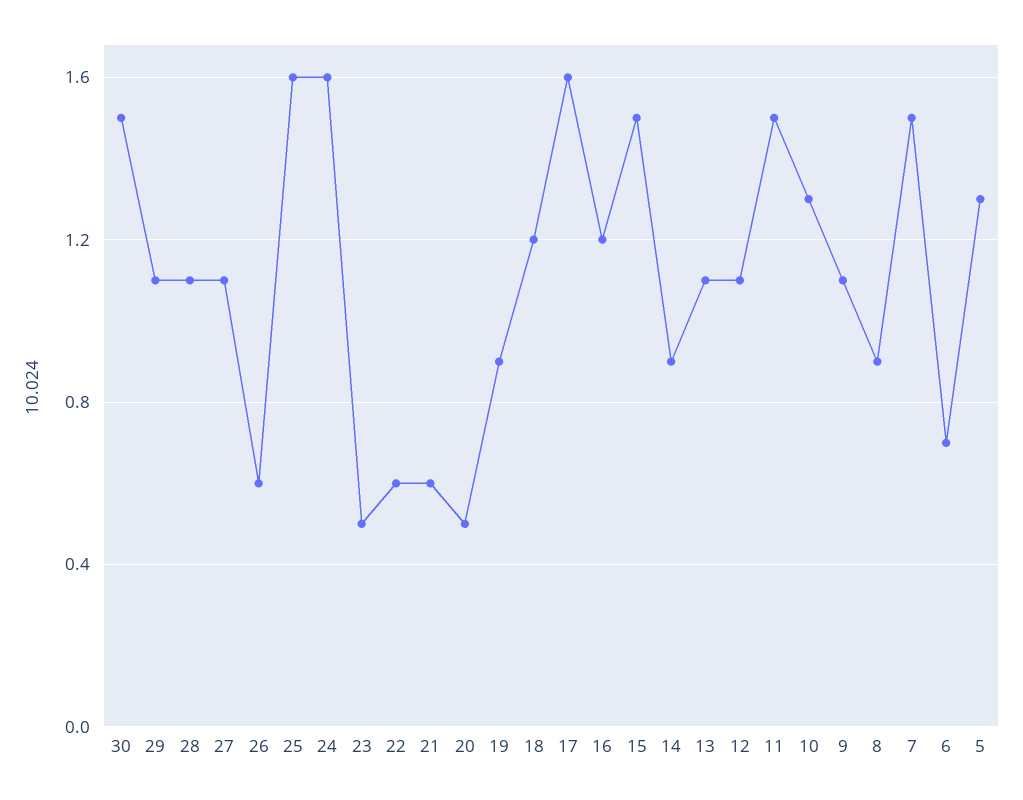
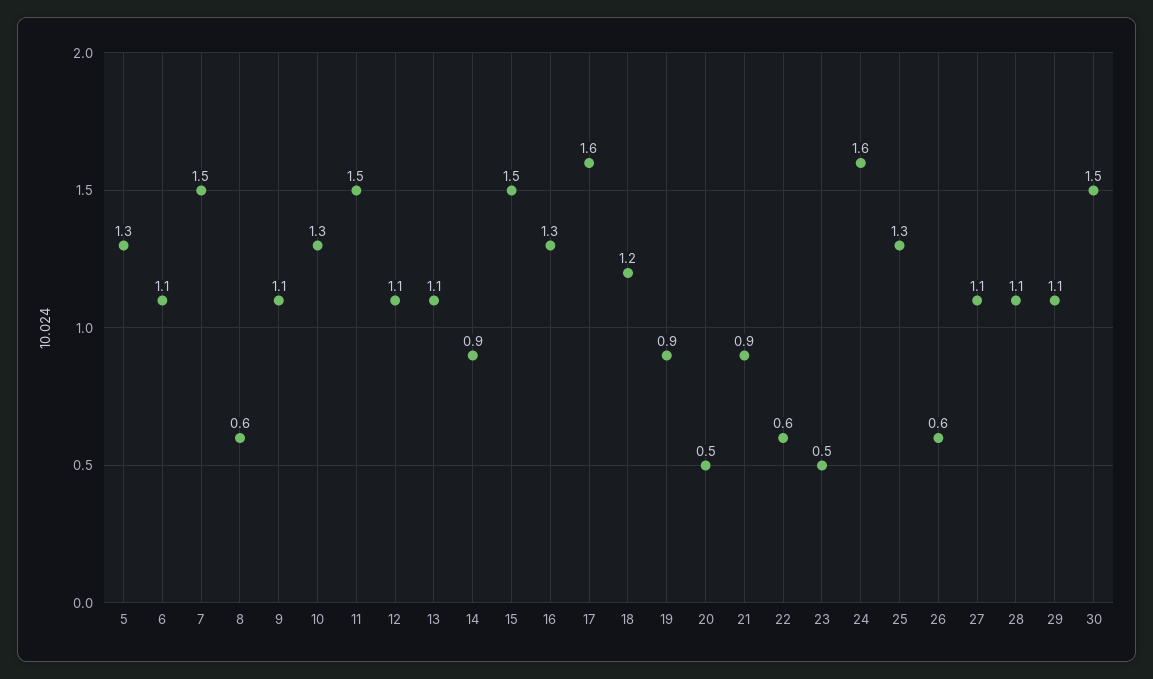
  {
    "30": 1.5,
    "29": 1.1,
    "28": 1.1,
    "27": 1.1,
    "26": 0.6,
-   "25": 1.6,
+   "25": 1.3,
    "24": 1.6,
    "23": 0.5,
    "22": 0.6,
-   "21": 0.6,
+   "21": 0.9,
    "20": 0.5,
    "19": 0.9,
    "18": 1.2,
    "17": 1.6,
-   "16": 1.2,
+   "16": 1.3,
    "15": 1.5,
    "14": 0.9,
    "13": 1.1,
    "12": 1.1,
    "11": 1.5,
    "10": 1.3,
    "9": 1.1,
-   "8": 0.9,
+   "8": 0.6,
    "7": 1.5,
-   "6": 0.7,
+   "6": 1.1,
    "5": 1.3
  }

